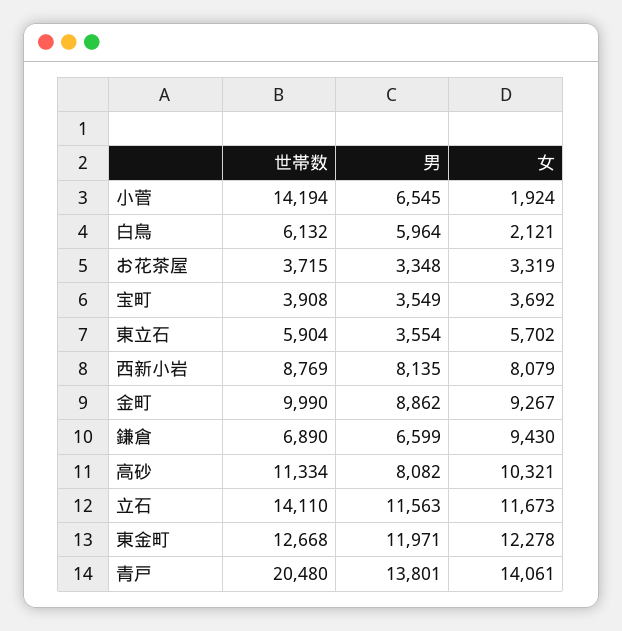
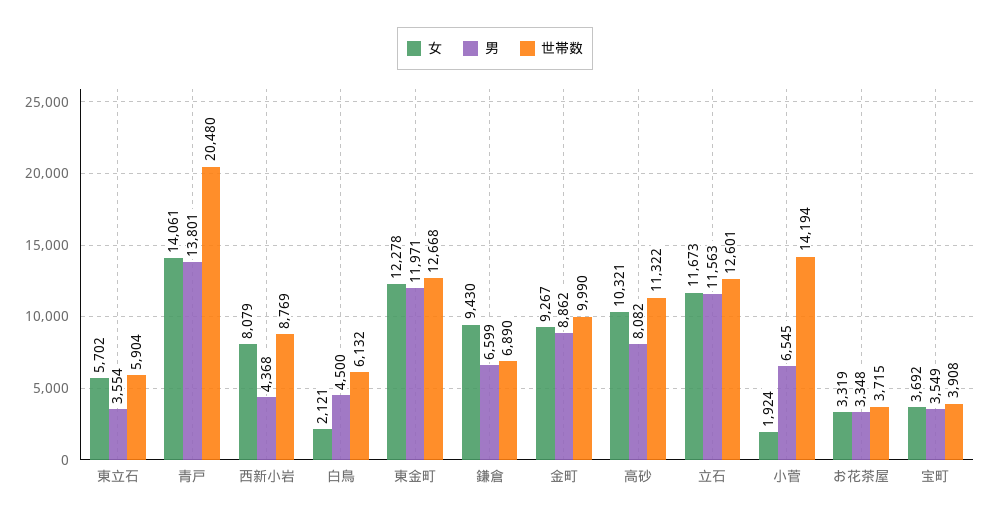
  {
    "世帯数": {
      "小菅": 14194,
      "白鳥": 6132,
      "お花茶屋": 3715,
      "宝町": 3908,
      "東立石": 5904,
      "西新小岩": 8769,
      "金町": 9990,
      "鎌倉": 6890,
-     "高砂": 11334,
+     "高砂": 11322,
-     "立石": 14110,
+     "立石": 12601,
      "東金町": 12668,
      "青戸": 20480
    },
    "男": {
      "小菅": 6545,
-     "白鳥": 5964,
+     "白鳥": 4500,
      "お花茶屋": 3348,
      "宝町": 3549,
      "東立石": 3554,
-     "西新小岩": 8135,
+     "西新小岩": 4368,
      "金町": 8862,
      "鎌倉": 6599,
      "高砂": 8082,
      "立石": 11563,
      "東金町": 11971,
      "青戸": 13801
    },
    "女": {
      "小菅": 1924,
      "白鳥": 2121,
      "お花茶屋": 3319,
      "宝町": 3692,
      "東立石": 5702,
      "西新小岩": 8079,
      "金町": 9267,
      "鎌倉": 9430,
      "高砂": 10321,
      "立石": 11673,
      "東金町": 12278,
      "青戸": 14061
    }
  }

